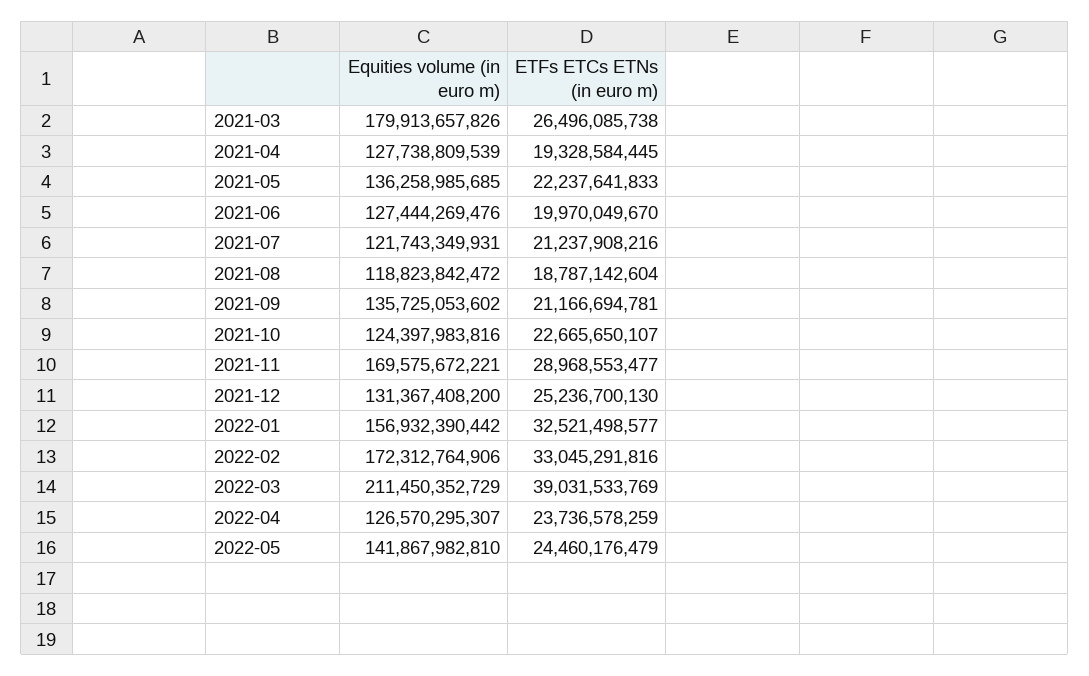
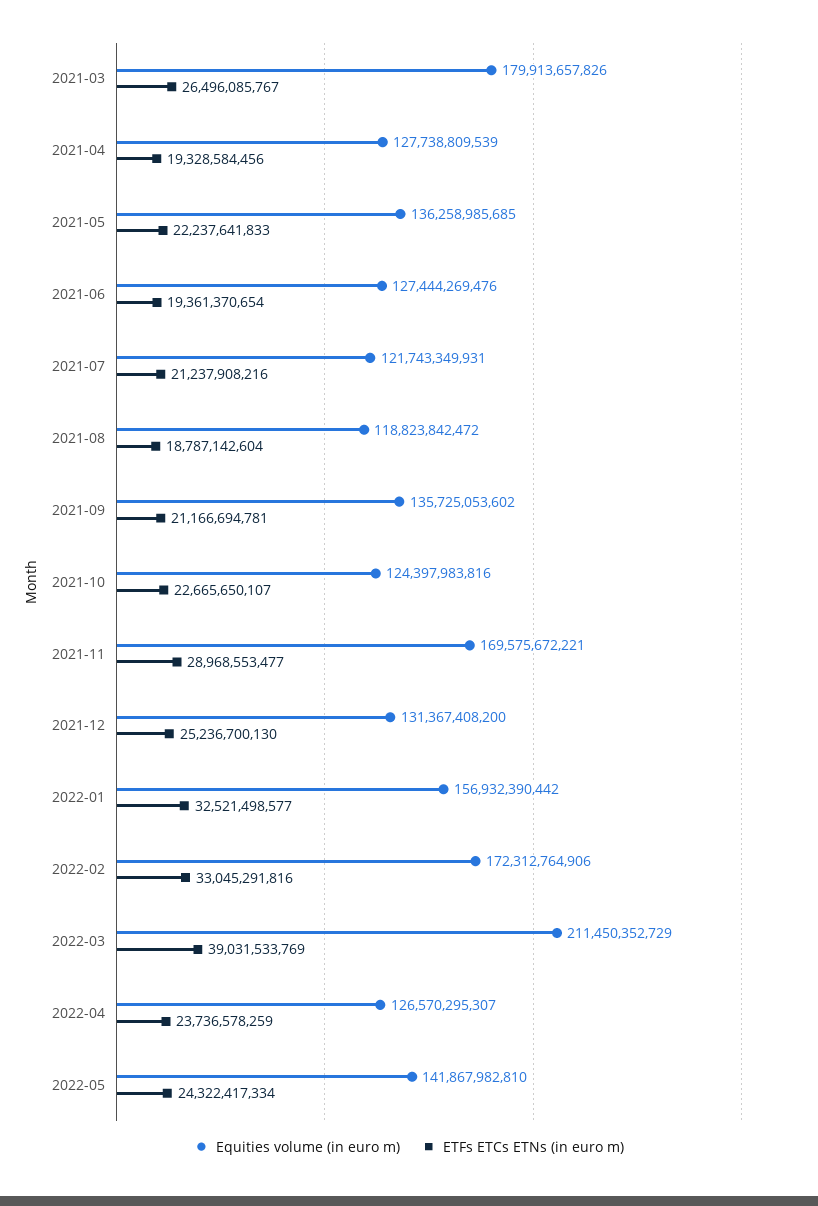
  {
    "Equities volume (in euro m)": {
      "2021-03": 179913657826,
      "2021-04": 127738809539,
      "2021-05": 136258985685,
      "2021-06": 127444269476,
      "2021-07": 121743349931,
      "2021-08": 118823842472,
      "2021-09": 135725053602,
      "2021-10": 124397983816,
      "2021-11": 169575672221,
      "2021-12": 131367408200,
      "2022-01": 156932390442,
      "2022-02": 172312764906,
      "2022-03": 211450352729,
      "2022-04": 126570295307,
      "2022-05": 141867982810
    },
    "ETFs ETCs ETNs (in euro m)": {
-     "2021-03": 26496085738,
+     "2021-03": 26496085767,
-     "2021-04": 19328584445,
+     "2021-04": 19328584456,
      "2021-05": 22237641833,
-     "2021-06": 19970049670,
+     "2021-06": 19361370654,
      "2021-07": 21237908216,
      "2021-08": 18787142604,
      "2021-09": 21166694781,
      "2021-10": 22665650107,
      "2021-11": 28968553477,
      "2021-12": 25236700130,
      "2022-01": 32521498577,
      "2022-02": 33045291816,
      "2022-03": 39031533769,
      "2022-04": 23736578259,
-     "2022-05": 24460176479
+     "2022-05": 24322417334
    }
  }

